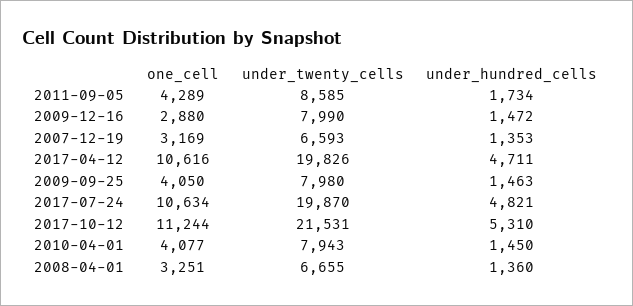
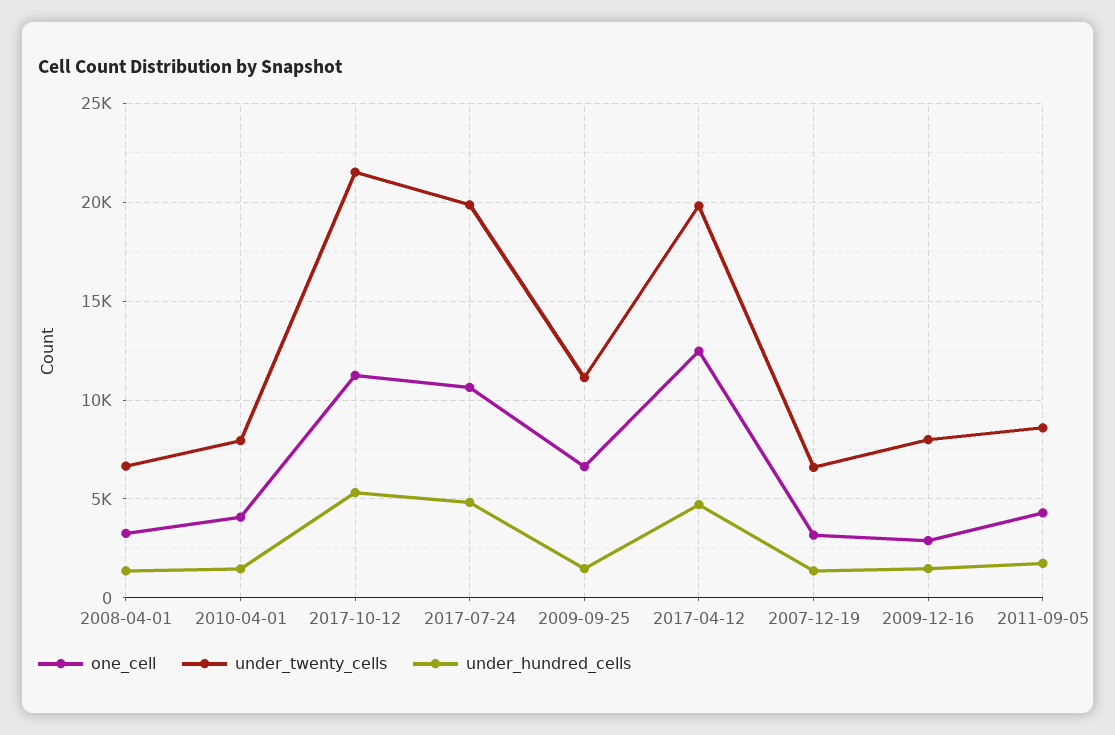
  {
    "one_cell": {
      "2011-09-05": 4289,
      "2009-12-16": 2880,
      "2007-12-19": 3169,
-     "2017-04-12": 10616,
+     "2017-04-12": 12500,
-     "2009-09-25": 4050,
+     "2009-09-25": 6500,
      "2017-07-24": 10634,
      "2017-10-12": 11244,
      "2010-04-01": 4077,
      "2008-04-01": 3251
    },
    "under_twenty_cells": {
      "2011-09-05": 8585,
      "2009-12-16": 7990,
      "2007-12-19": 6593,
      "2017-04-12": 19826,
-     "2009-09-25": 7980,
+     "2009-09-25": 11000,
      "2017-07-24": 19870,
      "2017-10-12": 21531,
      "2010-04-01": 7943,
      "2008-04-01": 6655
    },
    "under_hundred_cells": {
      "2011-09-05": 1734,
      "2009-12-16": 1472,
      "2007-12-19": 1353,
      "2017-04-12": 4711,
      "2009-09-25": 1463,
      "2017-07-24": 4821,
      "2017-10-12": 5310,
      "2010-04-01": 1450,
      "2008-04-01": 1360
    }
  }

